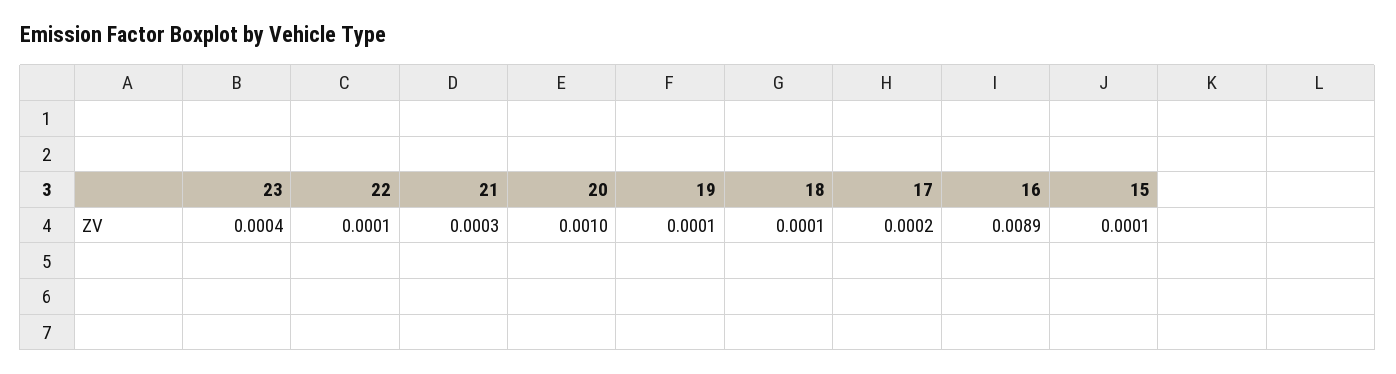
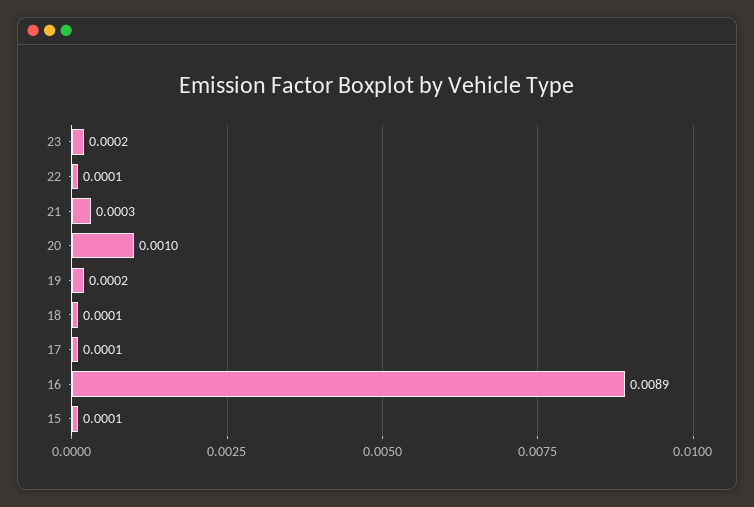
  {
-   "23": 0.0004,
+   "23": 0.0002,
    "22": 0.0001,
    "21": 0.0003,
    "20": 0.001,
-   "19": 0.0001,
+   "19": 0.0002,
    "18": 0.0001,
-   "17": 0.0002,
+   "17": 0.0001,
    "16": 0.0089,
    "15": 0.0001
  }

